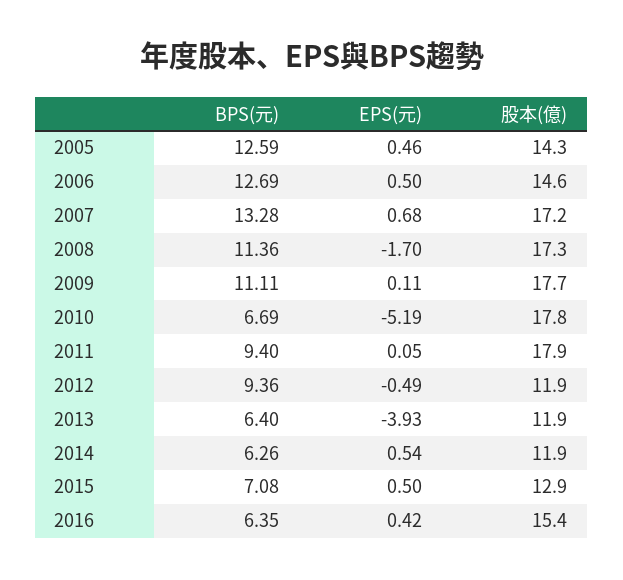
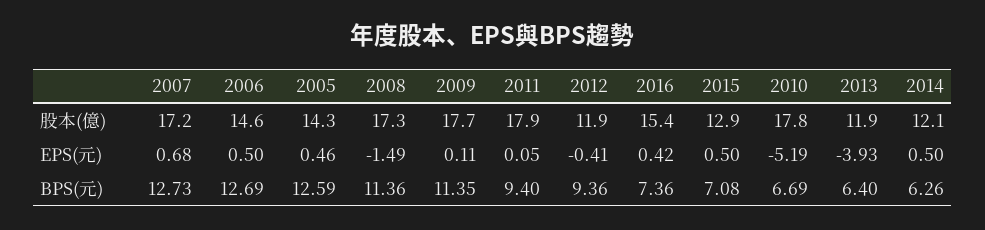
  {
    "BPS(元)": {
      "2005": 12.59,
      "2006": 12.69,
-     "2007": 13.28,
+     "2007": 12.73,
      "2008": 11.36,
-     "2009": 11.11,
+     "2009": 11.35,
      "2010": 6.69,
      "2011": 9.4,
      "2012": 9.36,
      "2013": 6.4,
      "2014": 6.26,
      "2015": 7.08,
-     "2016": 6.35
+     "2016": 7.36
    },
    "EPS(元)": {
      "2005": 0.46,
      "2006": 0.5,
      "2007": 0.68,
-     "2008": -1.7,
+     "2008": -1.49,
      "2009": 0.11,
      "2010": -5.19,
      "2011": 0.05,
-     "2012": -0.49,
+     "2012": -0.41,
      "2013": -3.93,
-     "2014": 0.54,
+     "2014": 0.5,
      "2015": 0.5,
      "2016": 0.42
    },
    "股本(億)": {
      "2005": 14.3,
      "2006": 14.6,
      "2007": 17.2,
      "2008": 17.3,
      "2009": 17.7,
      "2010": 17.8,
      "2011": 17.9,
      "2012": 11.9,
      "2013": 11.9,
-     "2014": 11.9,
+     "2014": 12.1,
      "2015": 12.9,
      "2016": 15.4
    }
  }

